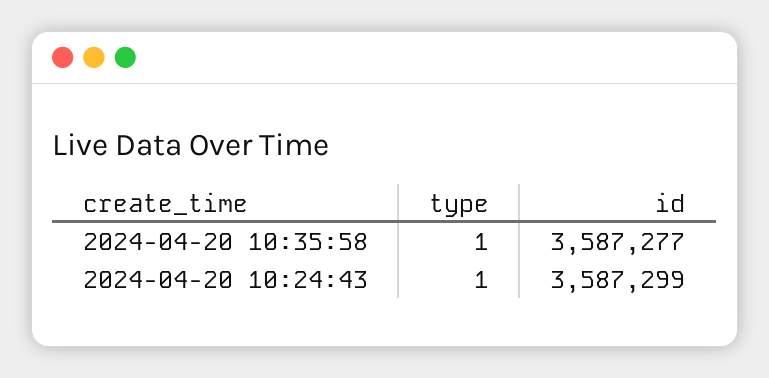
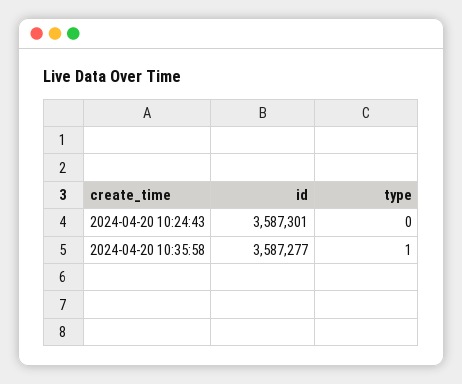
  {
    "type": {
      "2024-04-20 10:35:58": 1,
-     "2024-04-20 10:24:43": 1
+     "2024-04-20 10:24:43": 0
    },
    "id": {
      "2024-04-20 10:35:58": 3587277,
-     "2024-04-20 10:24:43": 3587299
+     "2024-04-20 10:24:43": 3587301
    }
  }

